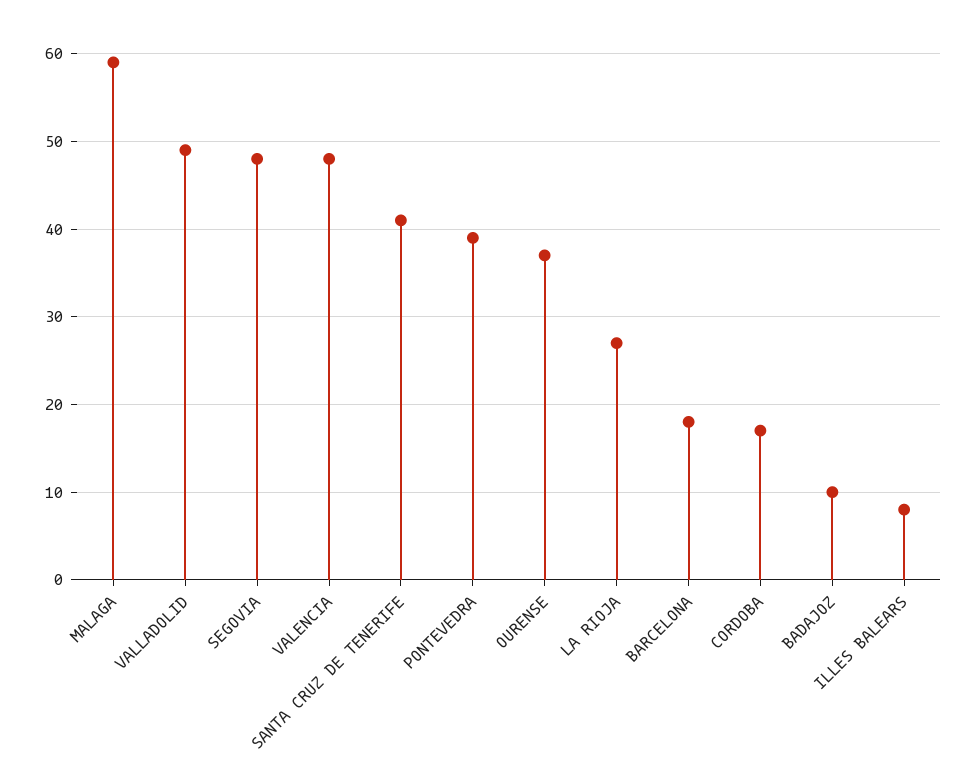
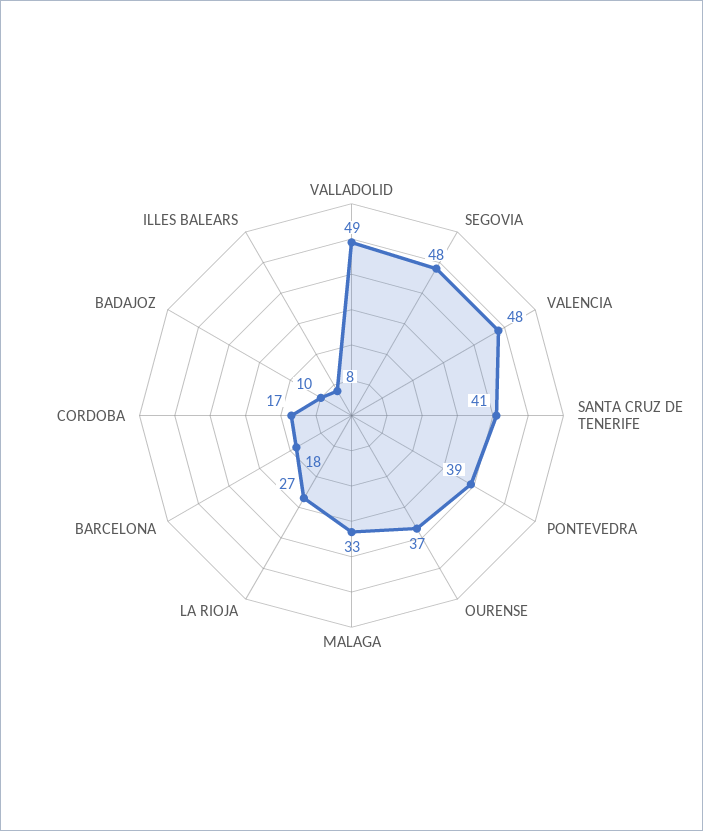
  {
-   "MALAGA": 59,
+   "MALAGA": 33,
    "VALLADOLID": 49,
    "SEGOVIA": 48,
    "VALENCIA": 48,
    "SANTA CRUZ DE TENERIFE": 41,
    "PONTEVEDRA": 39,
    "OURENSE": 37,
    "LA RIOJA": 27,
    "BARCELONA": 18,
    "CORDOBA": 17,
    "BADAJOZ": 10,
    "ILLES BALEARS": 8
  }

